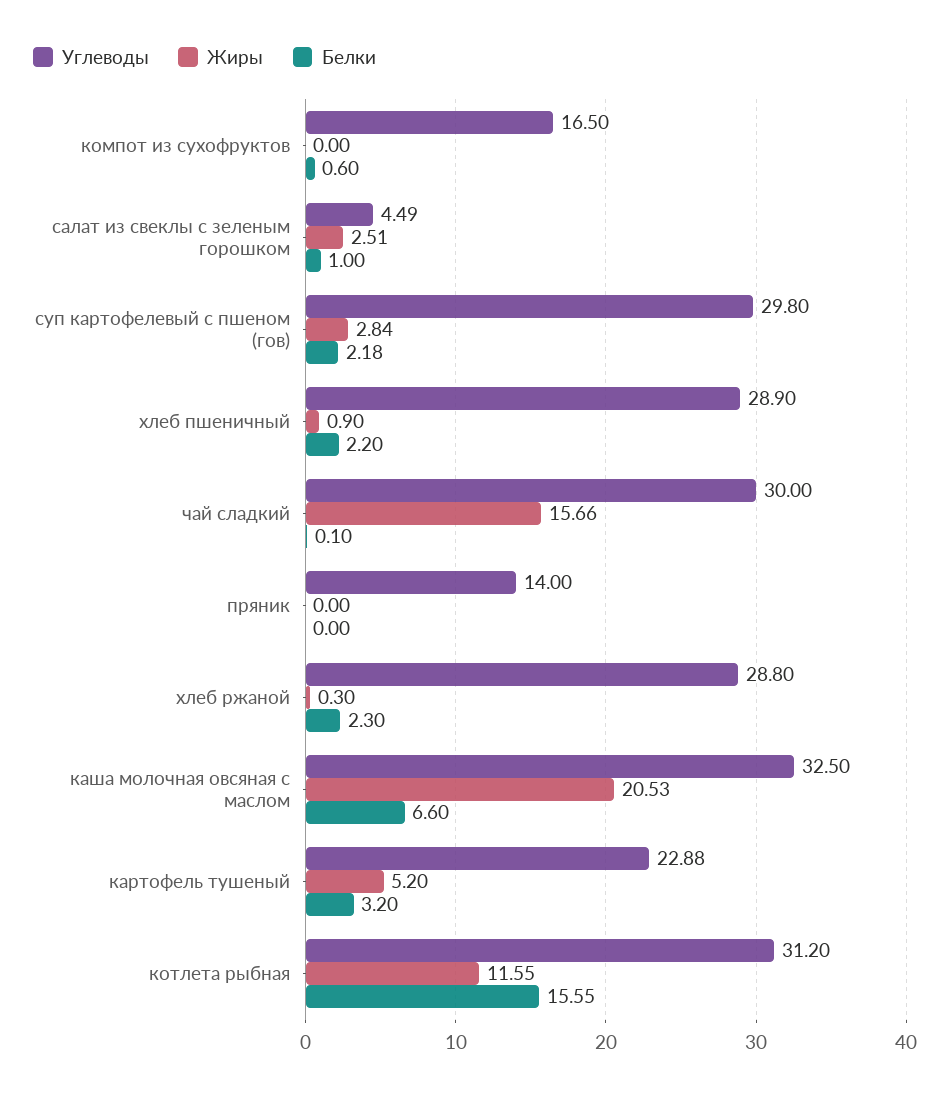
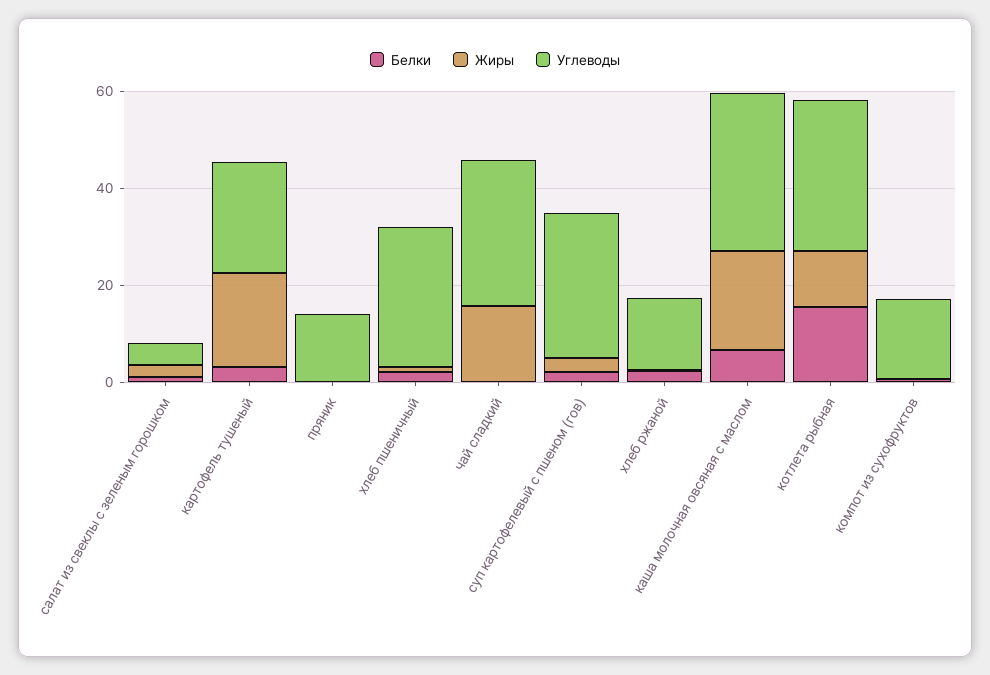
  {
    "Углеводы": {
      "компот из сухофруктов": 16.5,
      "салат из свеклы с зеленым горошком": 4.49,
      "суп картофелевый с пшеном (гов)": 29.8,
      "хлеб пшеничный": 28.9,
      "чай сладкий": 30,
      "пряник": 14,
-     "хлеб ржаной": 28.8,
+     "хлеб ржаной": 15,
      "каша молочная овсяная с маслом": 32.5,
      "картофель тушеный": 22.88,
      "котлета рыбная": 31.2
    },
    "Жиры": {
      "компот из сухофруктов": 0,
      "салат из свеклы с зеленым горошком": 2.51,
      "суп картофелевый с пшеном (гов)": 2.84,
      "хлеб пшеничный": 0.9,
      "чай сладкий": 15.66,
      "пряник": 0,
      "хлеб ржаной": 0.3,
      "каша молочная овсяная с маслом": 20.53,
-     "картофель тушеный": 5.2,
+     "картофель тушеный": 20,
      "котлета рыбная": 11.55
    },
    "Белки": {
      "компот из сухофруктов": 0.6,
      "салат из свеклы с зеленым горошком": 1,
      "суп картофелевый с пшеном (гов)": 2.18,
      "хлеб пшеничный": 2.2,
      "чай сладкий": 0.1,
      "пряник": 0,
      "хлеб ржаной": 2.3,
      "каша молочная овсяная с маслом": 6.6,
      "картофель тушеный": 3.2,
      "котлета рыбная": 15.55
    }
  }

